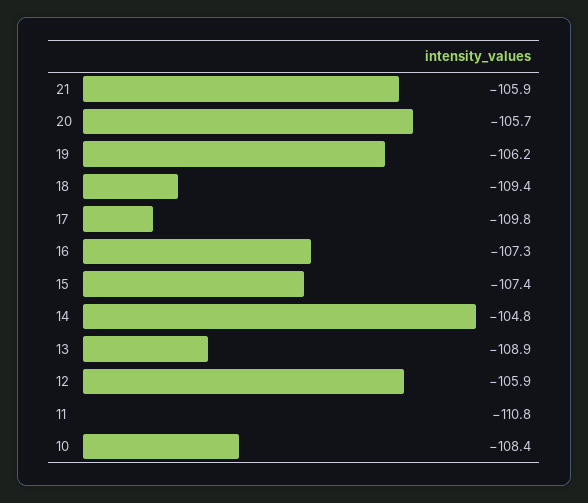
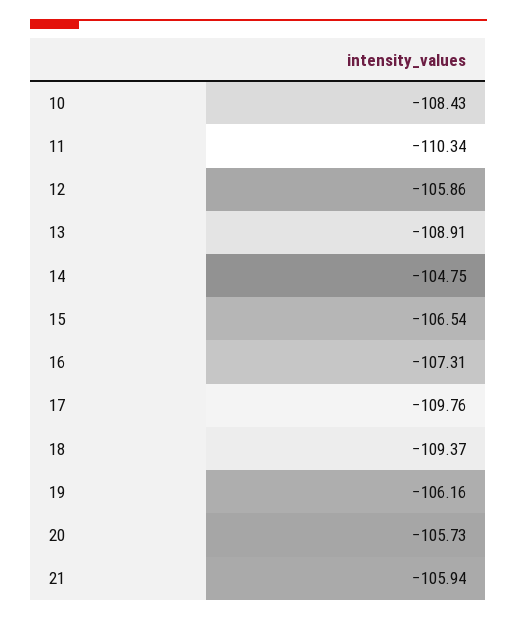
  {
    "21": -105.94,
    "20": -105.73,
    "19": -106.16,
    "18": -109.37,
    "17": -109.76,
    "16": -107.31,
-   "15": -107.4,
+   "15": -106.54,
    "14": -104.75,
    "13": -108.91,
    "12": -105.86,
-   "11": -110.8,
+   "11": -110.34,
    "10": -108.43
  }

